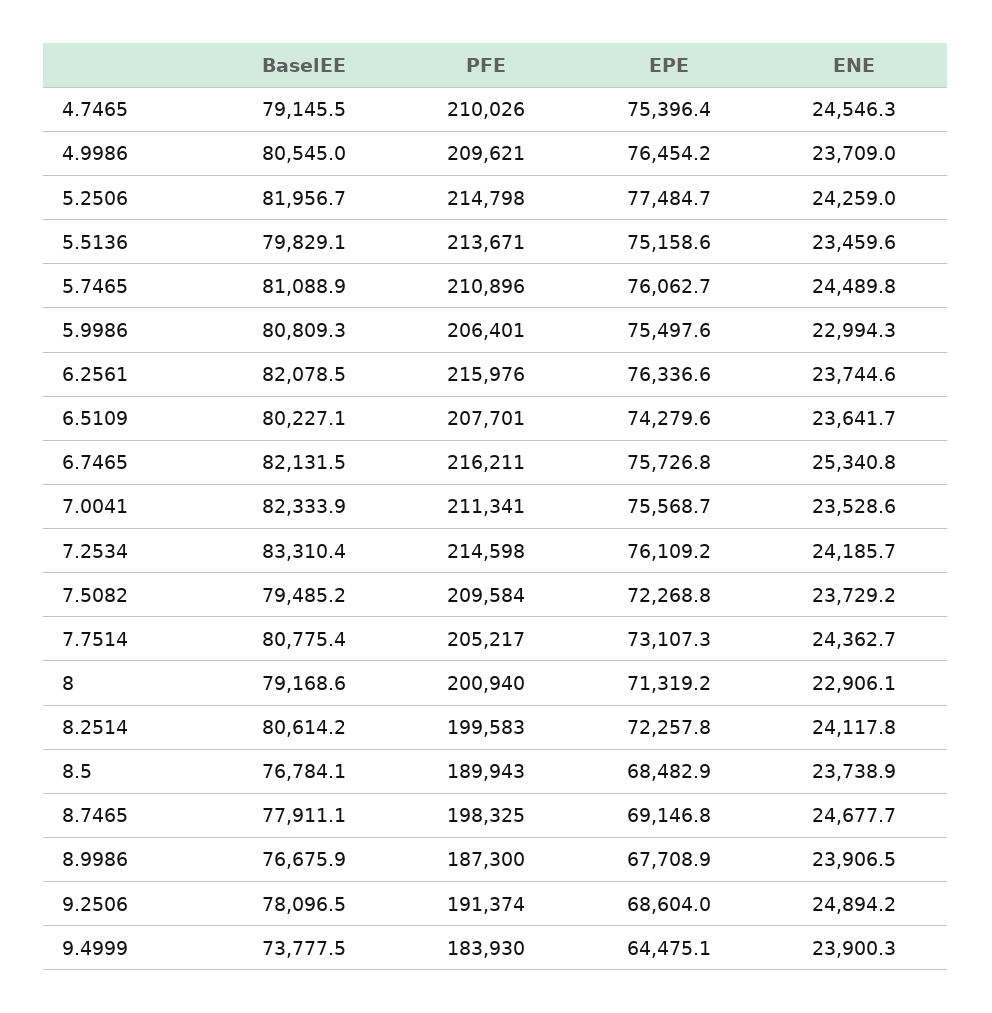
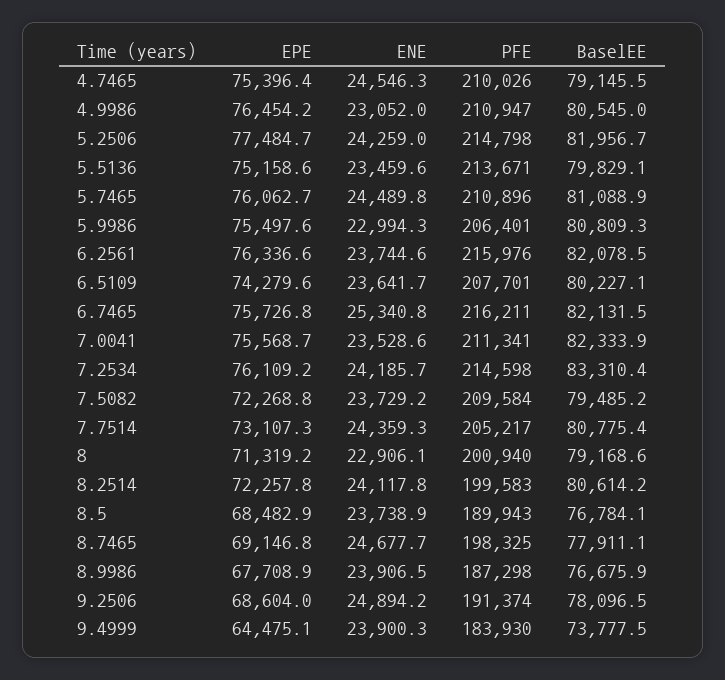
  {
    "BaselEE": {
      "4.7465": 79145.5,
      "4.9986": 80545,
      "5.2506": 81956.7,
      "5.5136": 79829.1,
      "5.7465": 81088.9,
      "5.9986": 80809.3,
      "6.2561": 82078.5,
      "6.5109": 80227.1,
      "6.7465": 82131.5,
      "7.0041": 82333.9,
      "7.2534": 83310.4,
      "7.5082": 79485.2,
      "7.7514": 80775.4,
      "8": 79168.6,
      "8.2514": 80614.2,
      "8.5": 76784.1,
      "8.7465": 77911.1,
      "8.9986": 76675.9,
      "9.2506": 78096.5,
      "9.4999": 73777.5
    },
    "PFE": {
      "4.7465": 210026,
-     "4.9986": 209621,
+     "4.9986": 210947,
      "5.2506": 214798,
      "5.5136": 213671,
      "5.7465": 210896,
      "5.9986": 206401,
      "6.2561": 215976,
      "6.5109": 207701,
      "6.7465": 216211,
      "7.0041": 211341,
      "7.2534": 214598,
      "7.5082": 209584,
      "7.7514": 205217,
      "8": 200940,
      "8.2514": 199583,
      "8.5": 189943,
      "8.7465": 198325,
-     "8.9986": 187300,
+     "8.9986": 187298,
      "9.2506": 191374,
      "9.4999": 183930
    },
    "EPE": {
      "4.7465": 75396.4,
      "4.9986": 76454.2,
      "5.2506": 77484.7,
      "5.5136": 75158.6,
      "5.7465": 76062.7,
      "5.9986": 75497.6,
      "6.2561": 76336.6,
      "6.5109": 74279.6,
      "6.7465": 75726.8,
      "7.0041": 75568.7,
      "7.2534": 76109.2,
      "7.5082": 72268.8,
      "7.7514": 73107.3,
      "8": 71319.2,
      "8.2514": 72257.8,
      "8.5": 68482.9,
      "8.7465": 69146.8,
      "8.9986": 67708.9,
      "9.2506": 68604,
      "9.4999": 64475.1
    },
    "ENE": {
      "4.7465": 24546.3,
-     "4.9986": 23709,
+     "4.9986": 23052,
      "5.2506": 24259,
      "5.5136": 23459.6,
      "5.7465": 24489.8,
      "5.9986": 22994.3,
      "6.2561": 23744.6,
      "6.5109": 23641.7,
      "6.7465": 25340.8,
      "7.0041": 23528.6,
      "7.2534": 24185.7,
      "7.5082": 23729.2,
-     "7.7514": 24362.7,
+     "7.7514": 24359.3,
      "8": 22906.1,
      "8.2514": 24117.8,
      "8.5": 23738.9,
      "8.7465": 24677.7,
      "8.9986": 23906.5,
      "9.2506": 24894.2,
      "9.4999": 23900.3
    }
  }

